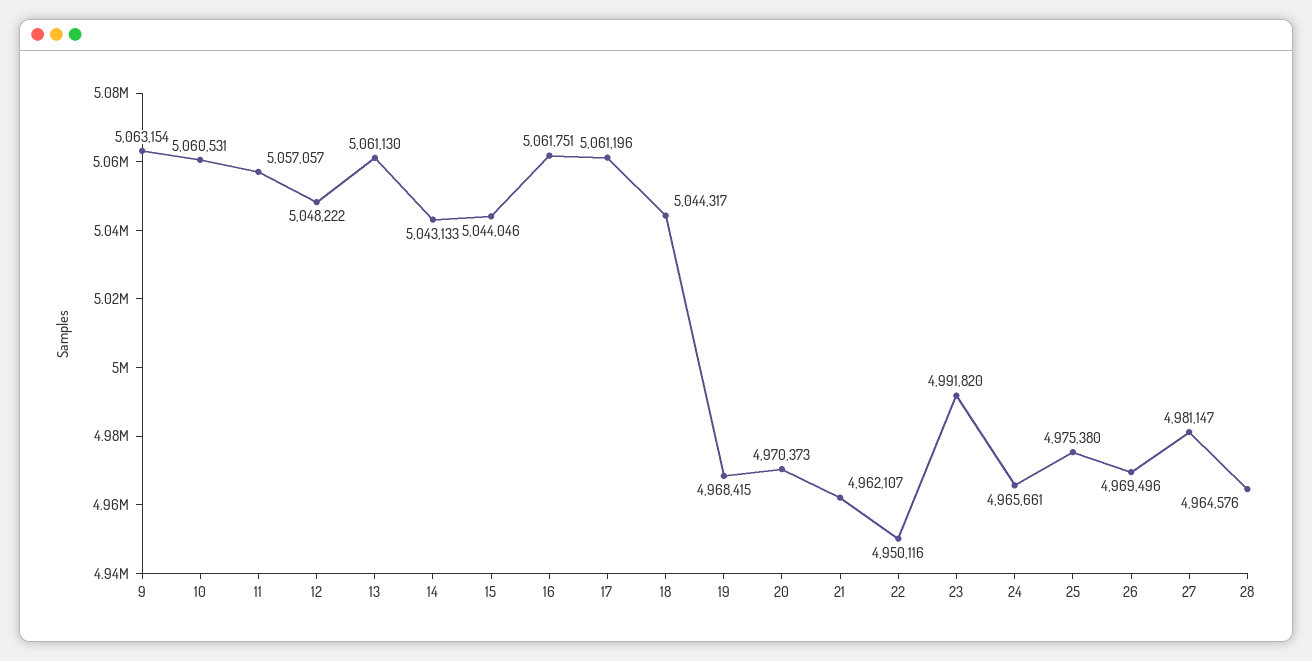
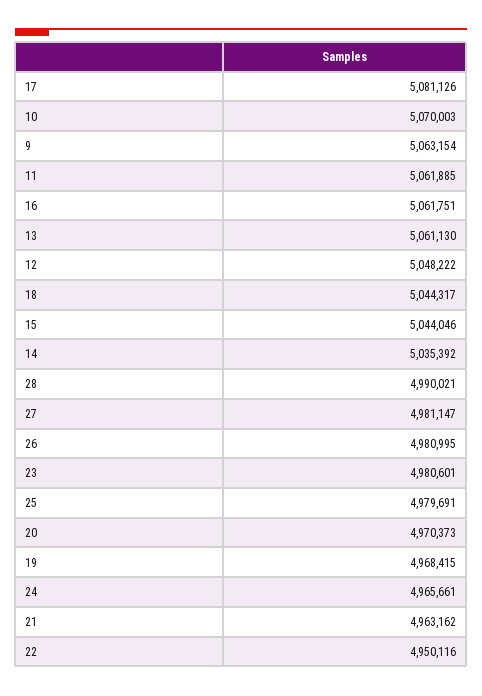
  {
    "9": 5063154,
-   "10": 5060531,
+   "10": 5070003,
-   "11": 5057057,
+   "11": 5061885,
    "12": 5048222,
    "13": 5061130,
-   "14": 5043133,
+   "14": 5035392,
    "15": 5044046,
    "16": 5061751,
-   "17": 5061196,
+   "17": 5081126,
    "18": 5044317,
    "19": 4968415,
    "20": 4970373,
-   "21": 4962107,
+   "21": 4963162,
    "22": 4950116,
-   "23": 4991820,
+   "23": 4980601,
    "24": 4965661,
-   "25": 4975380,
+   "25": 4979691,
-   "26": 4969496,
+   "26": 4980995,
    "27": 4981147,
-   "28": 4964576
+   "28": 4990021
  }

